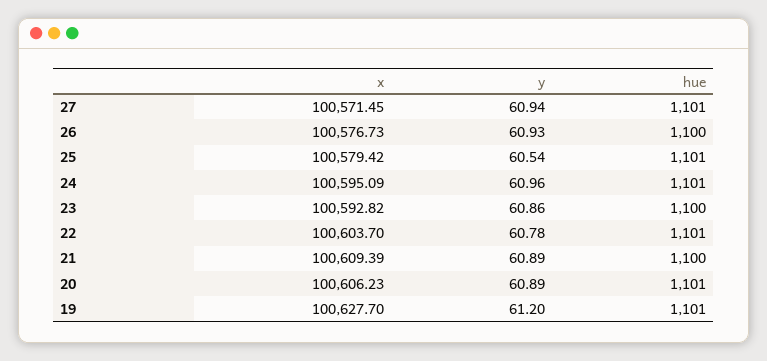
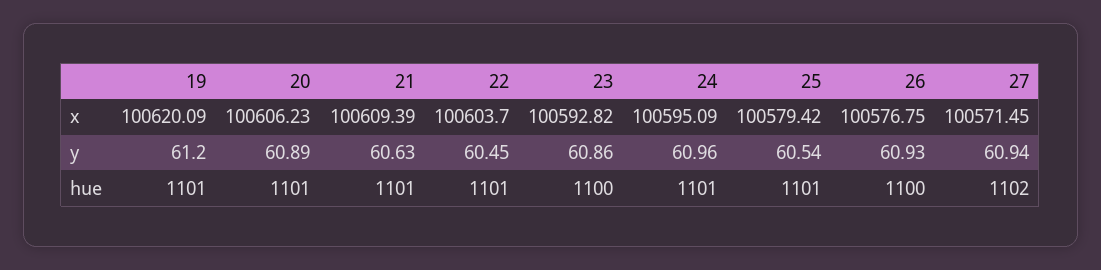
  {
    "x": {
      "27": 100571.45,
-     "26": 100576.73,
+     "26": 100576.75,
      "25": 100579.42,
      "24": 100595.09,
      "23": 100592.82,
      "22": 100603.7,
      "21": 100609.39,
      "20": 100606.23,
-     "19": 100627.7
+     "19": 100620.09
    },
    "y": {
      "27": 60.94,
      "26": 60.93,
      "25": 60.54,
      "24": 60.96,
      "23": 60.86,
-     "22": 60.78,
+     "22": 60.45,
-     "21": 60.89,
+     "21": 60.63,
      "20": 60.89,
      "19": 61.2
    },
    "hue": {
-     "27": 1101,
+     "27": 1102,
      "26": 1100,
      "25": 1101,
      "24": 1101,
      "23": 1100,
      "22": 1101,
-     "21": 1100,
+     "21": 1101,
      "20": 1101,
      "19": 1101
    }
  }

